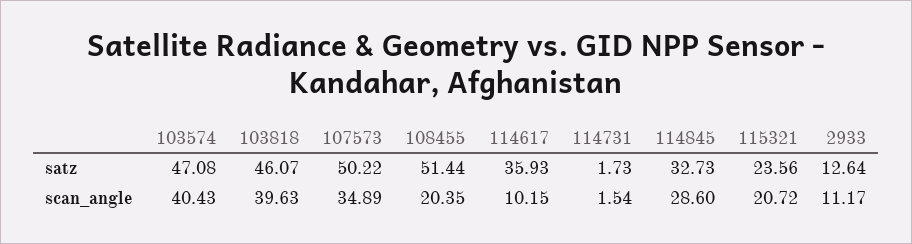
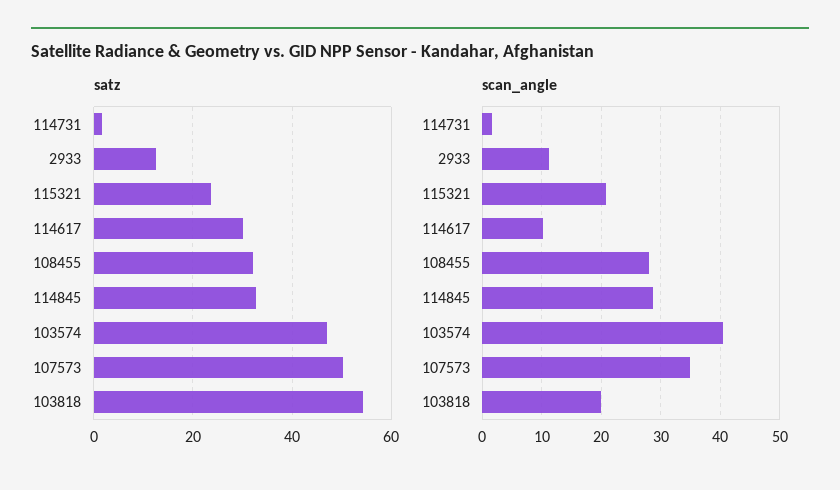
  {
    "satz": {
      "103574": 47.08,
-     "103818": 46.07,
+     "103818": 54,
      "107573": 50.22,
-     "108455": 51.44,
+     "108455": 32,
-     "114617": 35.93,
+     "114617": 30,
      "114731": 1.73,
      "114845": 32.73,
      "115321": 23.56,
      "2933": 12.64
    },
    "scan_angle": {
      "103574": 40.43,
-     "103818": 39.63,
+     "103818": 20,
      "107573": 34.89,
-     "108455": 20.35,
+     "108455": 28,
      "114617": 10.15,
      "114731": 1.54,
      "114845": 28.6,
      "115321": 20.72,
      "2933": 11.17
    }
  }

